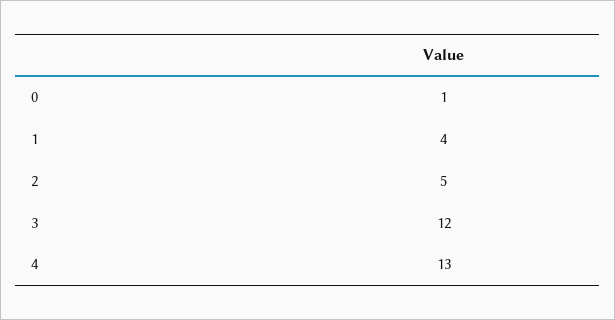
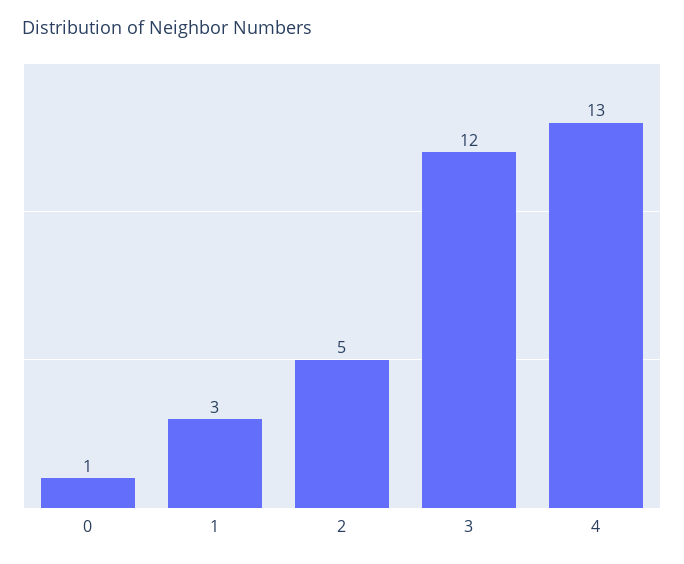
  {
    "0": 1,
-   "1": 4,
+   "1": 3,
    "2": 5,
    "3": 12,
    "4": 13
  }

